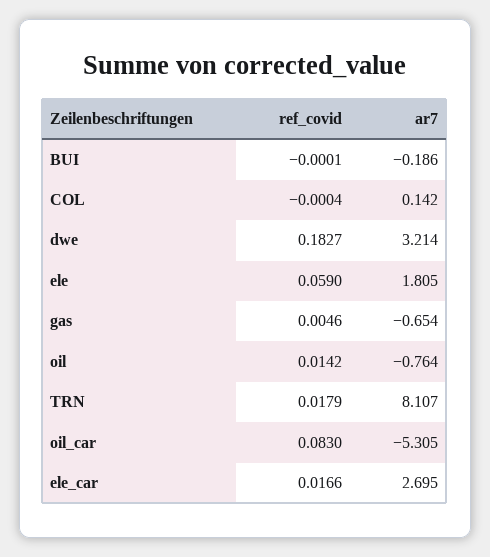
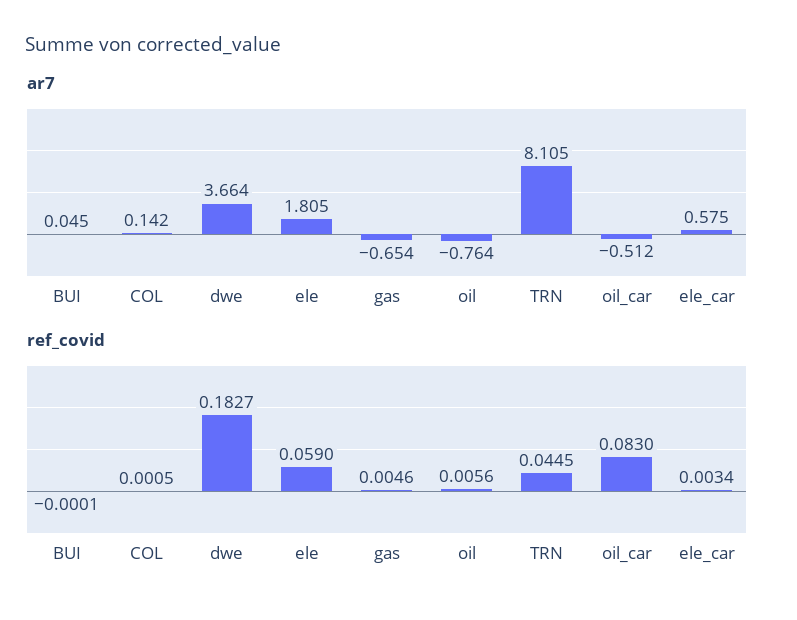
  {
    "ref_covid": {
      "BUI": -0.0001,
-     "COL": -0.0004,
+     "COL": 0.0005,
      "dwe": 0.1827,
      "ele": 0.059,
      "gas": 0.0046,
-     "oil": 0.0142,
+     "oil": 0.0056,
-     "TRN": 0.0179,
+     "TRN": 0.0445,
      "oil_car": 0.083,
-     "ele_car": 0.0166
+     "ele_car": 0.0034
    },
    "ar7": {
-     "BUI": -0.186,
+     "BUI": 0.045,
      "COL": 0.142,
-     "dwe": 3.214,
+     "dwe": 3.664,
      "ele": 1.805,
      "gas": -0.654,
      "oil": -0.764,
-     "TRN": 8.107,
+     "TRN": 8.105,
-     "oil_car": -5.305,
+     "oil_car": -0.512,
-     "ele_car": 2.695
+     "ele_car": 0.575
    }
  }

